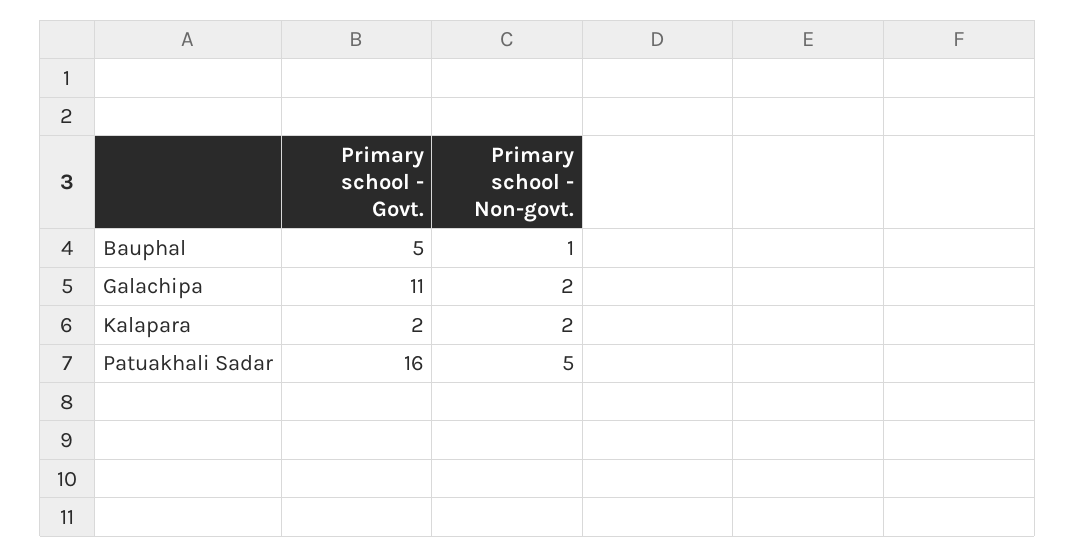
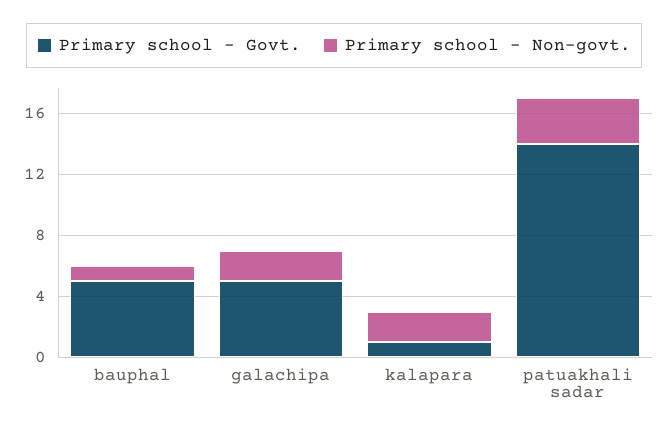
  {
    "Primary school - Govt.": {
      "Bauphal": 5,
-     "Galachipa": 11,
+     "Galachipa": 5,
-     "Kalapara": 2,
+     "Kalapara": 1,
-     "Patuakhali Sadar": 16
+     "Patuakhali Sadar": 14
    },
    "Primary school - Non-govt.": {
      "Bauphal": 1,
      "Galachipa": 2,
      "Kalapara": 2,
-     "Patuakhali Sadar": 5
+     "Patuakhali Sadar": 3
    }
  }

